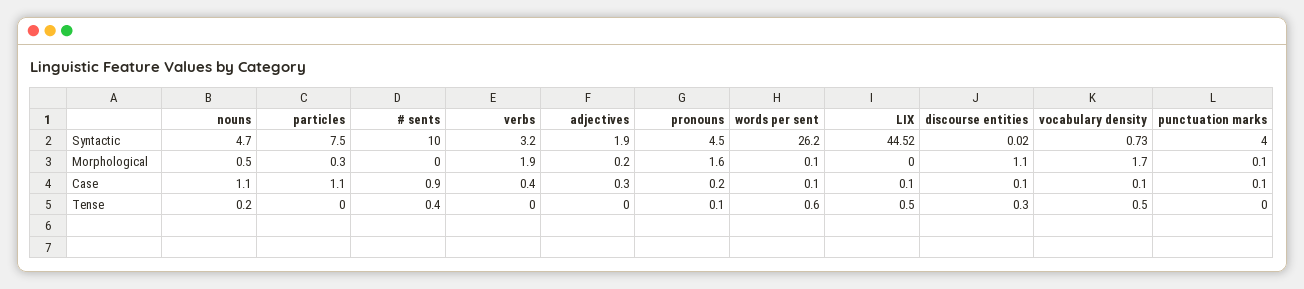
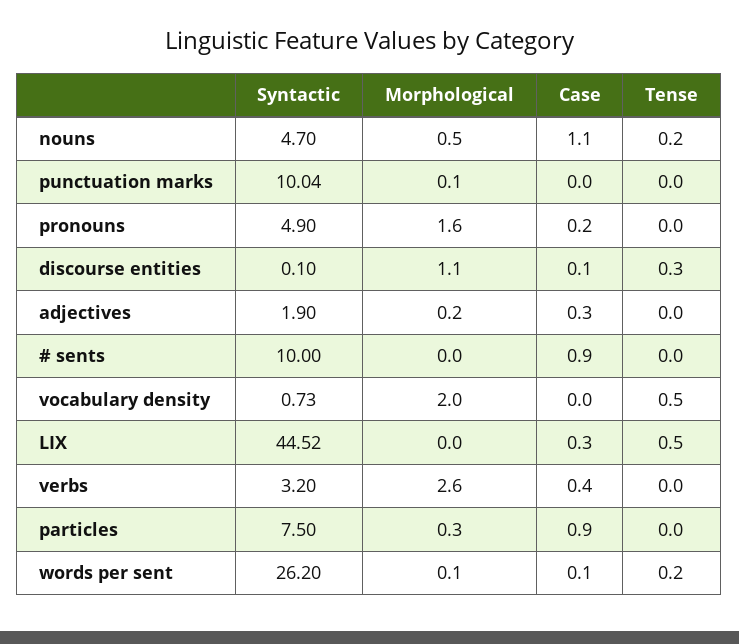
  {
    "nouns": {
      "Syntactic": 4.7,
      "Morphological": 0.5,
      "Case": 1.1,
      "Tense": 0.2
    },
    "particles": {
      "Syntactic": 7.5,
      "Morphological": 0.3,
-     "Case": 1.1,
+     "Case": 0.9,
      "Tense": 0
    },
    "# sents": {
      "Syntactic": 10,
      "Morphological": 0,
      "Case": 0.9,
-     "Tense": 0.4
+     "Tense": 0
    },
    "verbs": {
      "Syntactic": 3.2,
-     "Morphological": 1.9,
+     "Morphological": 2.6,
      "Case": 0.4,
      "Tense": 0
    },
    "adjectives": {
      "Syntactic": 1.9,
      "Morphological": 0.2,
      "Case": 0.3,
      "Tense": 0
    },
    "pronouns": {
-     "Syntactic": 4.5,
+     "Syntactic": 4.9,
      "Morphological": 1.6,
      "Case": 0.2,
-     "Tense": 0.1
+     "Tense": 0
    },
    "words per sent": {
      "Syntactic": 26.2,
      "Morphological": 0.1,
      "Case": 0.1,
-     "Tense": 0.6
+     "Tense": 0.2
    },
    "LIX": {
      "Syntactic": 44.52,
      "Morphological": 0,
-     "Case": 0.1,
+     "Case": 0.3,
      "Tense": 0.5
    },
    "discourse entities": {
-     "Syntactic": 0.02,
+     "Syntactic": 0.1,
      "Morphological": 1.1,
      "Case": 0.1,
      "Tense": 0.3
    },
    "vocabulary density": {
      "Syntactic": 0.73,
-     "Morphological": 1.7,
+     "Morphological": 2,
-     "Case": 0.1,
+     "Case": 0,
      "Tense": 0.5
    },
    "punctuation marks": {
-     "Syntactic": 4,
+     "Syntactic": 10.04,
      "Morphological": 0.1,
-     "Case": 0.1,
+     "Case": 0,
      "Tense": 0
    }
  }

